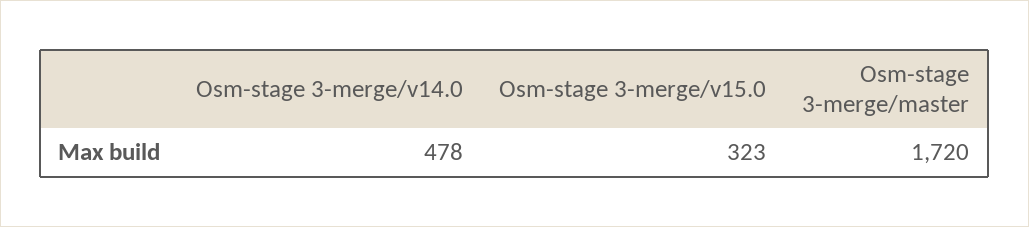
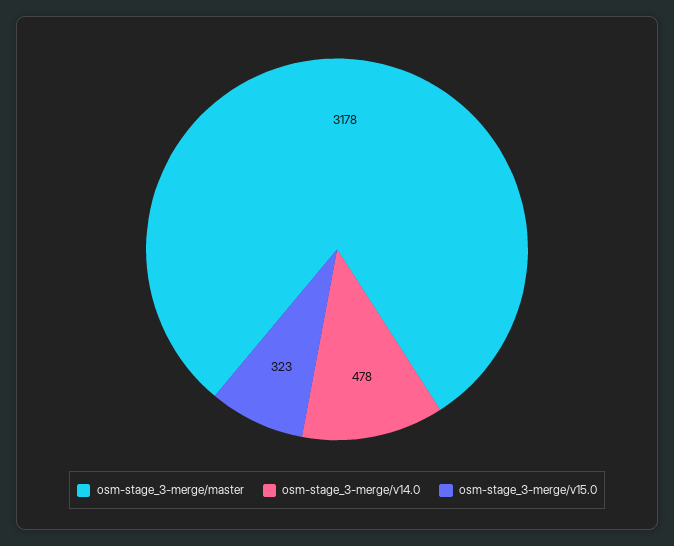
  {
    "Osm-stage 3-merge/v14.0": 478,
    "Osm-stage 3-merge/v15.0": 323,
-   "Osm-stage 3-merge/master": 1720
+   "Osm-stage 3-merge/master": 3178
  }

